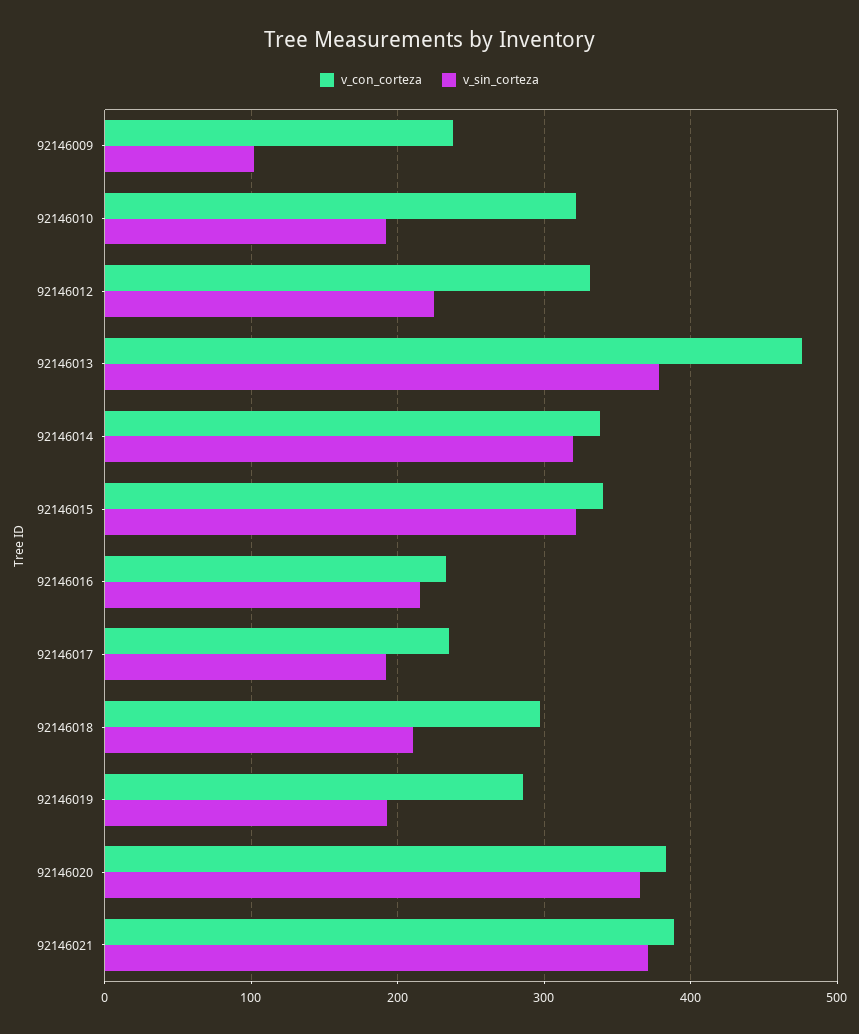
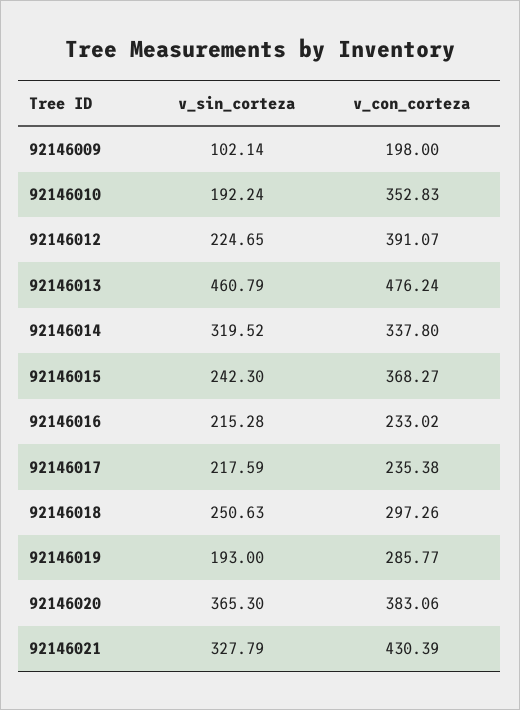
  {
    "v_con_corteza": {
-     "92146009": 240,
+     "92146009": 198,
-     "92146010": 320,
+     "92146010": 352.83,
-     "92146012": 330,
+     "92146012": 391.07,
      "92146013": 476.24,
      "92146014": 337.8,
-     "92146015": 340,
+     "92146015": 368.27,
      "92146016": 233.02,
      "92146017": 235.38,
      "92146018": 297.26,
      "92146019": 285.77,
      "92146020": 383.06,
-     "92146021": 390
+     "92146021": 430.39
    },
    "v_sin_corteza": {
      "92146009": 102.14,
      "92146010": 192.24,
      "92146012": 224.65,
-     "92146013": 380,
+     "92146013": 460.79,
      "92146014": 319.52,
-     "92146015": 320,
+     "92146015": 242.3,
      "92146016": 215.28,
-     "92146017": 190,
+     "92146017": 217.59,
-     "92146018": 210,
+     "92146018": 250.63,
      "92146019": 193,
      "92146020": 365.3,
-     "92146021": 370
+     "92146021": 327.79
    }
  }

